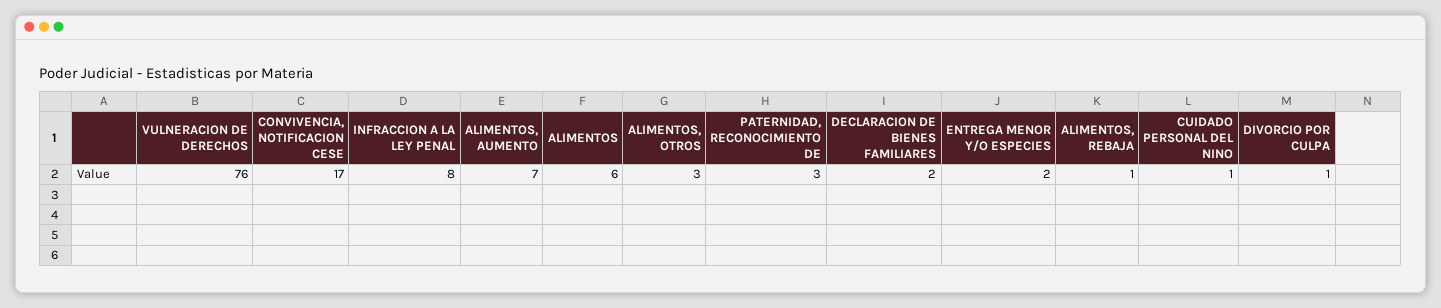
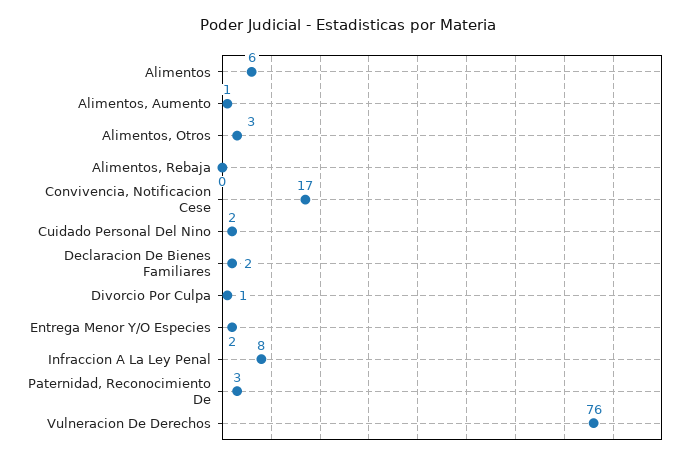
  {
    "VULNERACION DE DERECHOS": 76,
    "CONVIVENCIA, NOTIFICACION CESE": 17,
    "INFRACCION A LA LEY PENAL": 8,
-   "ALIMENTOS, AUMENTO": 7,
+   "ALIMENTOS, AUMENTO": 1,
    "ALIMENTOS": 6,
    "ALIMENTOS, OTROS": 3,
    "PATERNIDAD, RECONOCIMIENTO DE": 3,
    "DECLARACION DE BIENES FAMILIARES": 2,
    "ENTREGA MENOR Y/O ESPECIES": 2,
-   "ALIMENTOS, REBAJA": 1,
+   "ALIMENTOS, REBAJA": 0,
-   "CUIDADO PERSONAL DEL NINO": 1,
+   "CUIDADO PERSONAL DEL NINO": 2,
    "DIVORCIO POR CULPA": 1
  }

